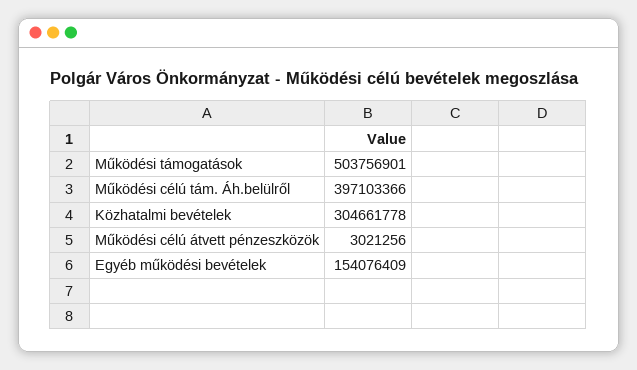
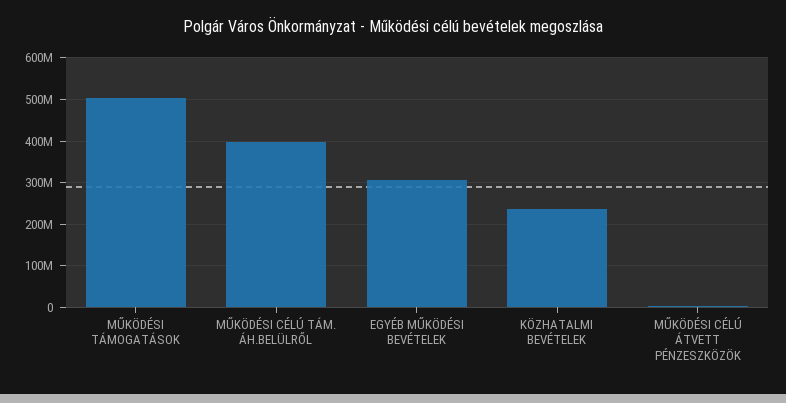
  {
    "Működési támogatások": 503756901,
    "Működési célú tám. Áh.belülről": 397103366,
-   "Közhatalmi bevételek": 304661778,
+   "Közhatalmi bevételek": 240000000,
    "Működési célú átvett pénzeszközök": 3021256,
-   "Egyéb működési bevételek": 154076409
+   "Egyéb működési bevételek": 300000000
  }

